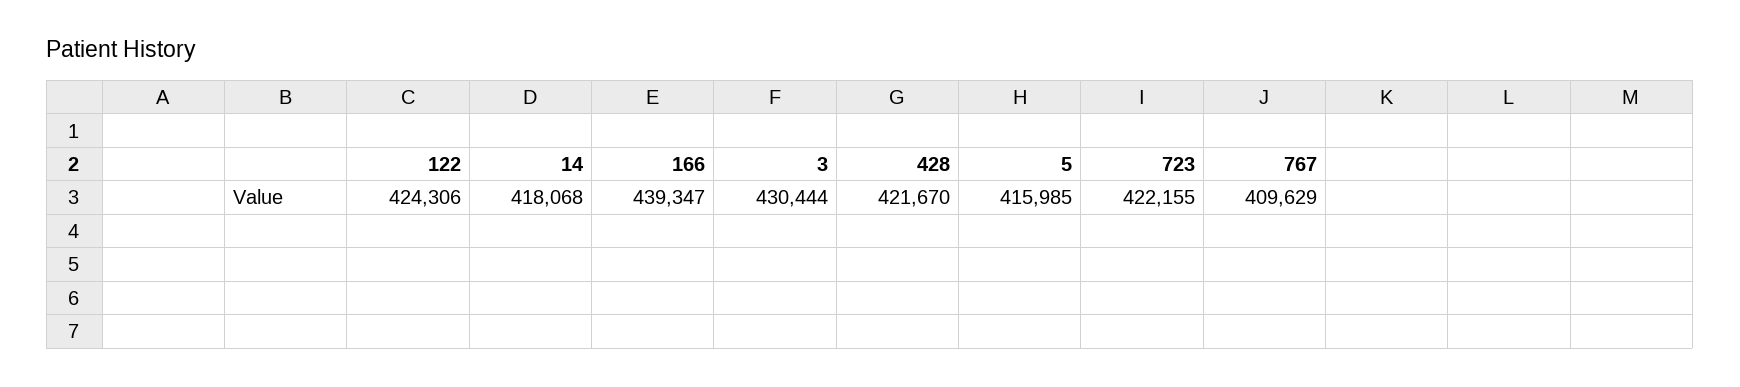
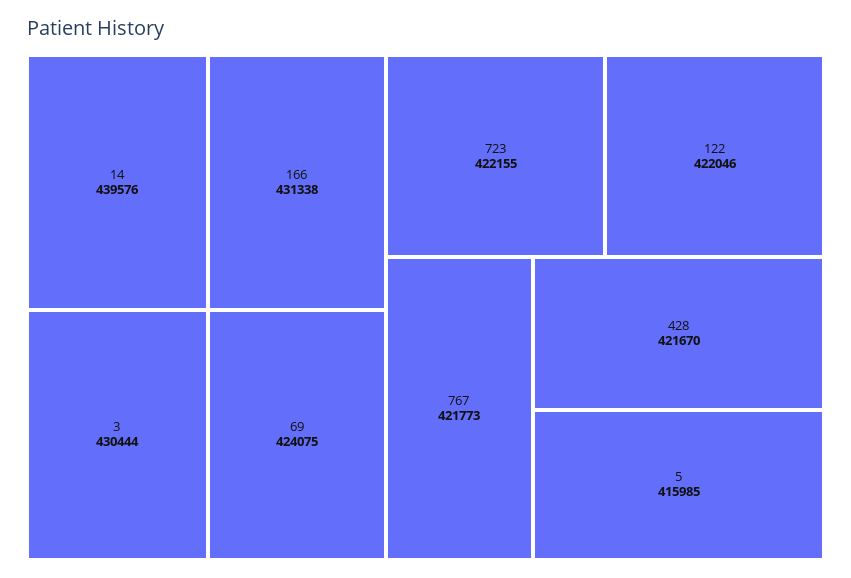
  {
-   "122": 424306,
+   "122": 422046,
-   "14": 418068,
+   "14": 439576,
-   "166": 439347,
+   "166": 431338,
    "3": 430444,
    "428": 421670,
    "5": 415985,
    "723": 422155,
-   "767": 409629
+   "767": 421773,
+   "69": 424075
  }

